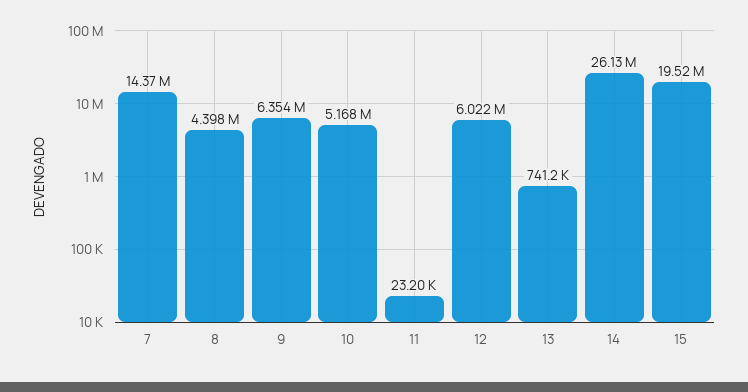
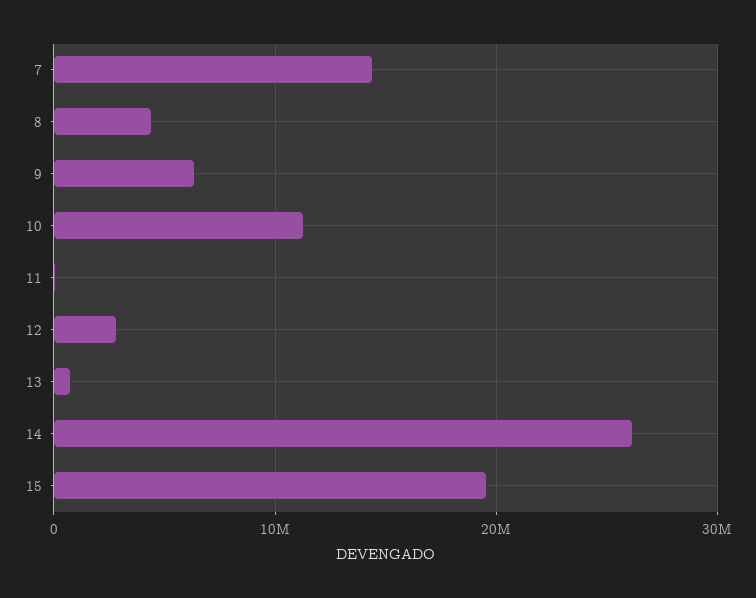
  {
    "7": 14370000,
    "8": 4398000,
    "9": 6354000,
-   "10": 5168000,
+   "10": 11000000,
    "11": 23200,
-   "12": 6022000,
+   "12": 3000000,
    "13": 741200,
    "14": 26130000,
    "15": 19520000
  }

